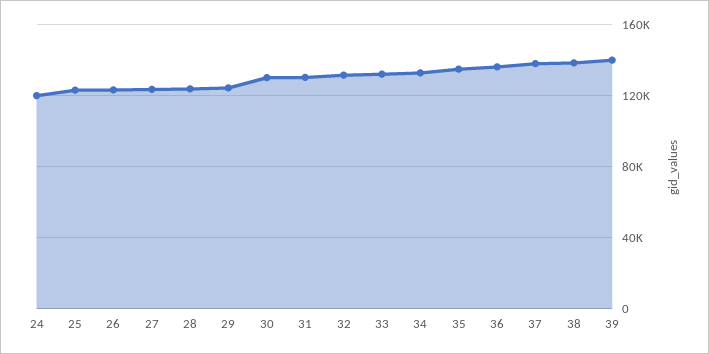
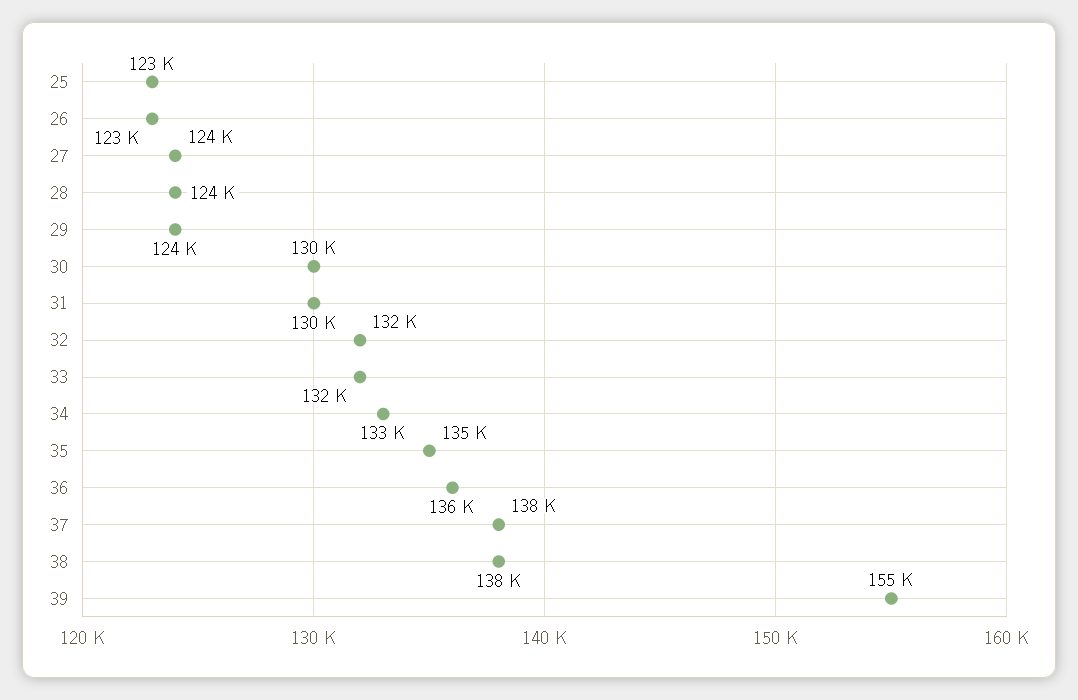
  {
-   "24": 120000,
    "25": 123000,
    "26": 123000,
    "27": 124000,
    "28": 124000,
    "29": 124000,
    "30": 130000,
    "31": 130000,
    "32": 132000,
    "33": 132000,
    "34": 133000,
    "35": 135000,
    "36": 136000,
    "37": 138000,
    "38": 138000,
-   "39": 140000
+   "39": 155000
  }

